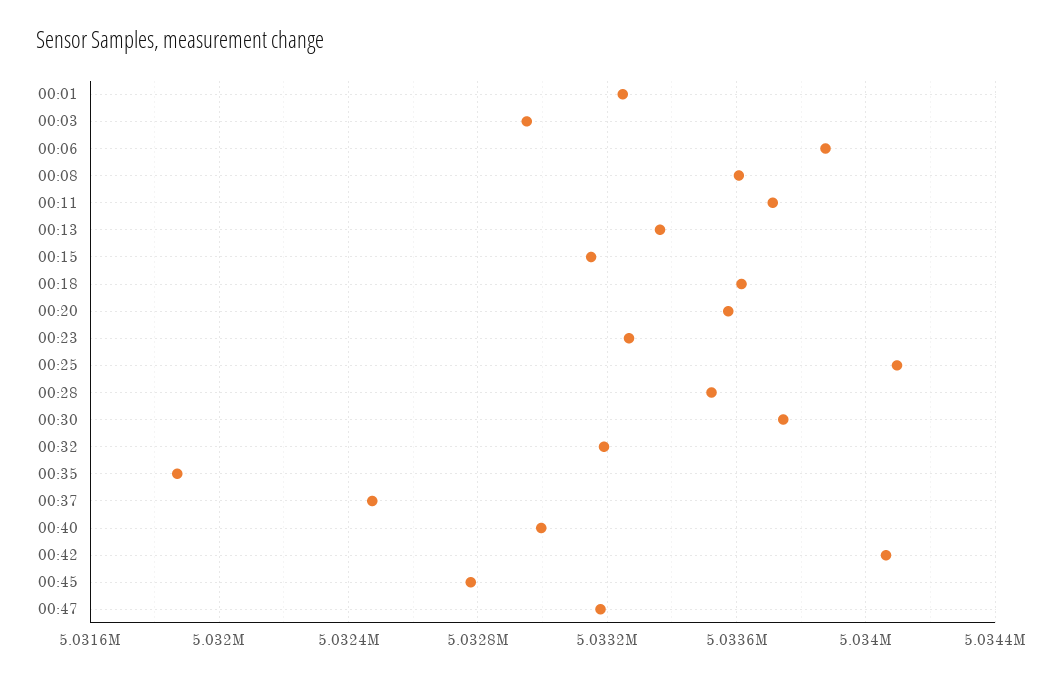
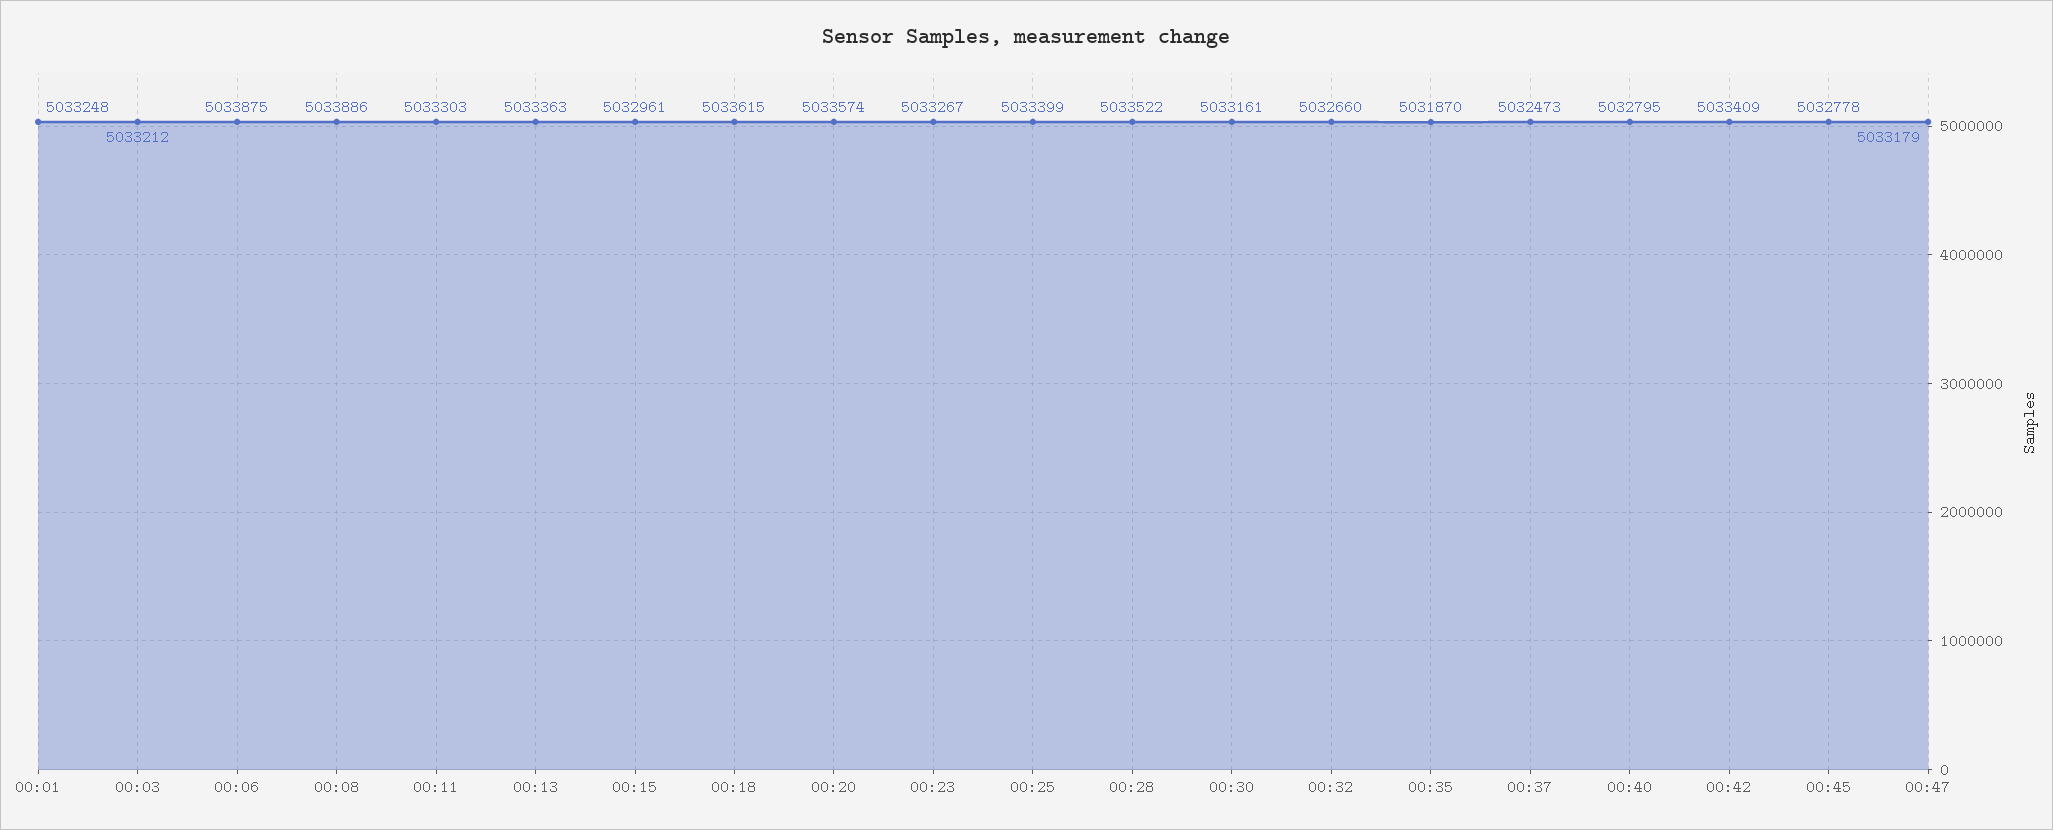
  {
    "00:01": 5033248,
-   "00:03": 5032950,
+   "00:03": 5033212,
    "00:06": 5033875,
-   "00:08": 5033600,
+   "00:08": 5033886,
-   "00:11": 5033700,
+   "00:11": 5033303,
    "00:13": 5033363,
-   "00:15": 5033150,
+   "00:15": 5032961,
    "00:18": 5033615,
    "00:20": 5033574,
    "00:23": 5033267,
-   "00:25": 5034100,
+   "00:25": 5033399,
    "00:28": 5033522,
-   "00:30": 5033750,
+   "00:30": 5033161,
-   "00:32": 5033200,
+   "00:32": 5032660,
    "00:35": 5031870,
    "00:37": 5032473,
-   "00:40": 5033000,
+   "00:40": 5032795,
-   "00:42": 5034050,
+   "00:42": 5033409,
    "00:45": 5032778,
    "00:47": 5033179
  }

